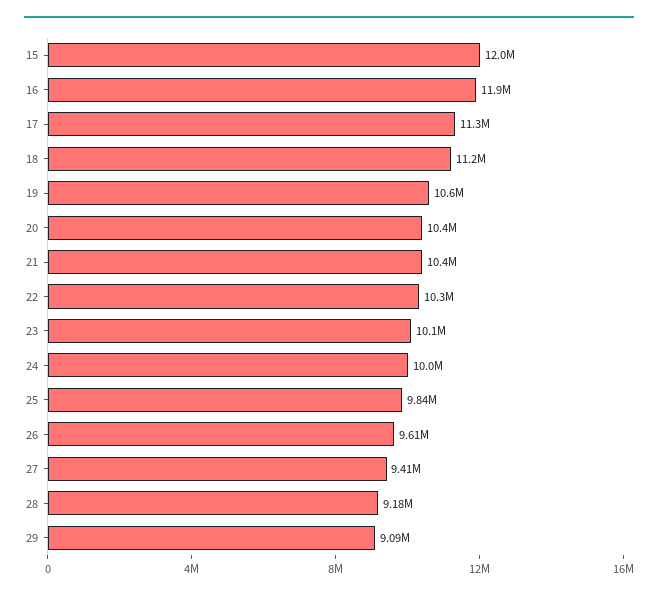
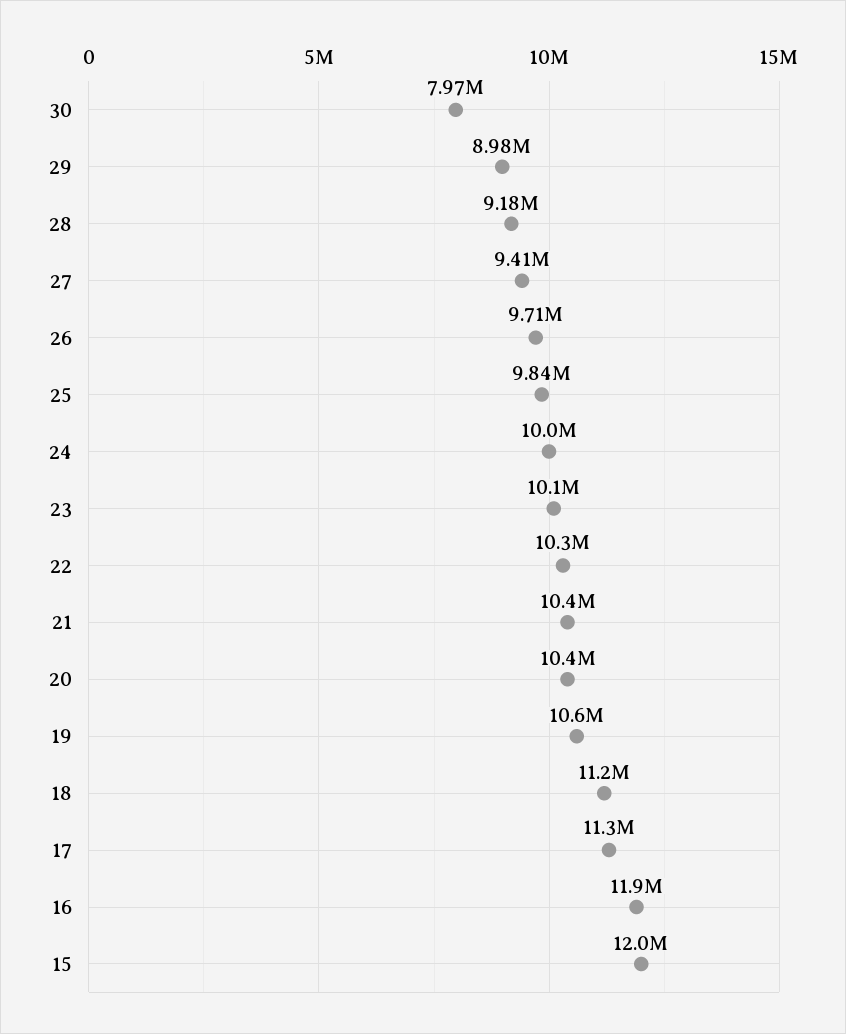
  {
    "15": 12000000,
    "16": 11900000,
    "17": 11300000,
    "18": 11200000,
    "19": 10600000,
    "20": 10400000,
    "21": 10400000,
    "22": 10300000,
    "23": 10100000,
    "24": 10000000,
    "25": 9840000,
-   "26": 9610000,
+   "26": 9710000,
    "27": 9410000,
    "28": 9180000,
-   "29": 9090000
+   "29": 8980000,
+   "30": 7970000
  }

